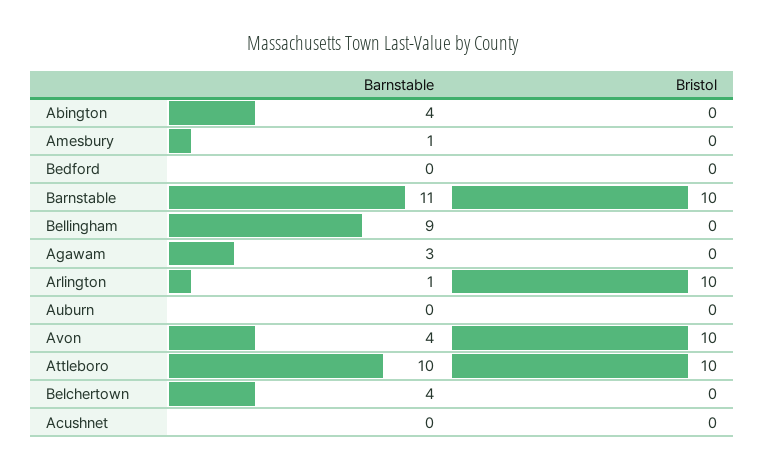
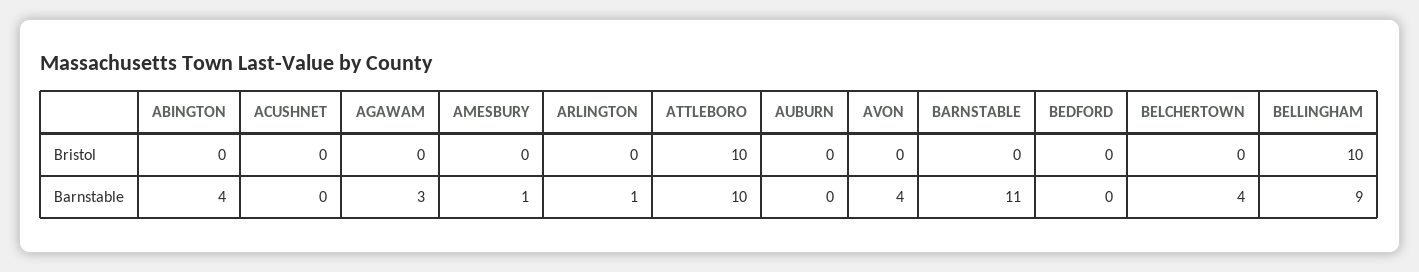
  {
    "Barnstable": {
      "Abington": 4,
      "Amesbury": 1,
      "Bedford": 0,
      "Barnstable": 11,
      "Bellingham": 9,
      "Agawam": 3,
      "Arlington": 1,
      "Auburn": 0,
      "Avon": 4,
      "Attleboro": 10,
      "Belchertown": 4,
      "Acushnet": 0
    },
    "Bristol": {
      "Abington": 0,
      "Amesbury": 0,
      "Bedford": 0,
-     "Barnstable": 10,
+     "Barnstable": 0,
-     "Bellingham": 0,
+     "Bellingham": 10,
      "Agawam": 0,
-     "Arlington": 10,
+     "Arlington": 0,
      "Auburn": 0,
-     "Avon": 10,
+     "Avon": 0,
      "Attleboro": 10,
      "Belchertown": 0,
      "Acushnet": 0
    }
  }

